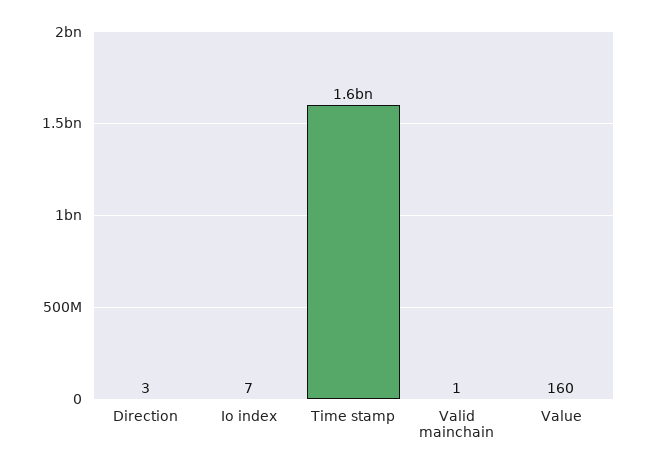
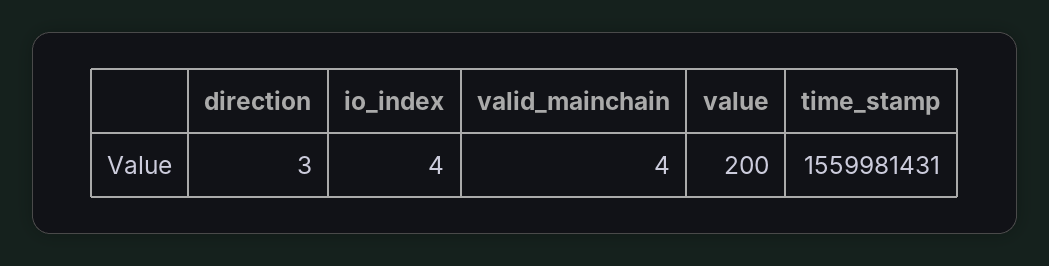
  {
    "Direction": 3,
-   "Io index": 7,
+   "Io index": 4,
    "Time stamp": 1559981431,
-   "Valid mainchain": 1,
+   "Valid mainchain": 4,
-   "Value": 160
+   "Value": 200
  }

